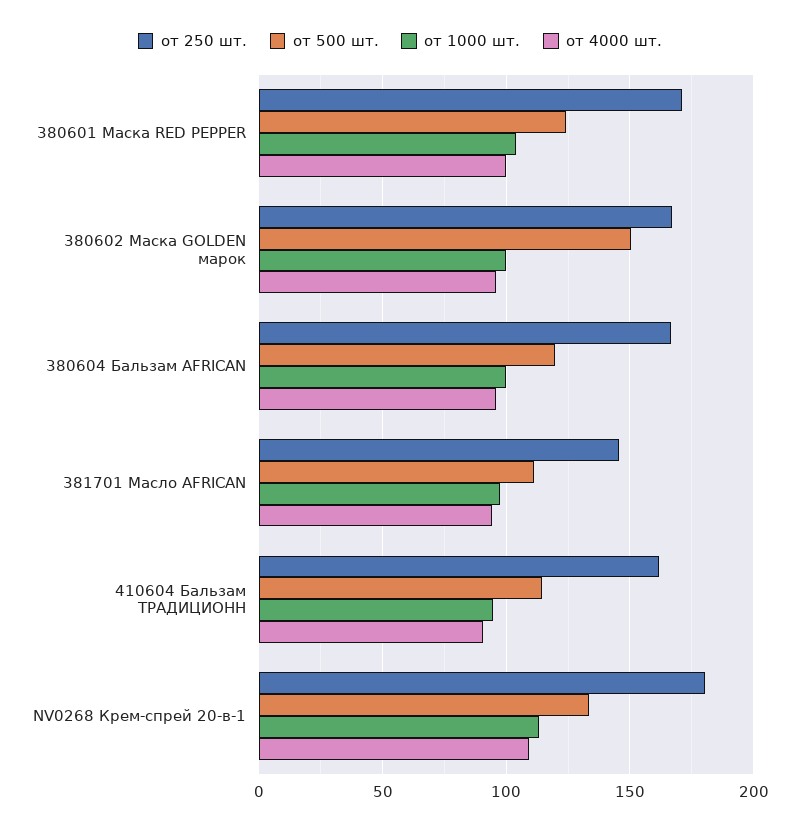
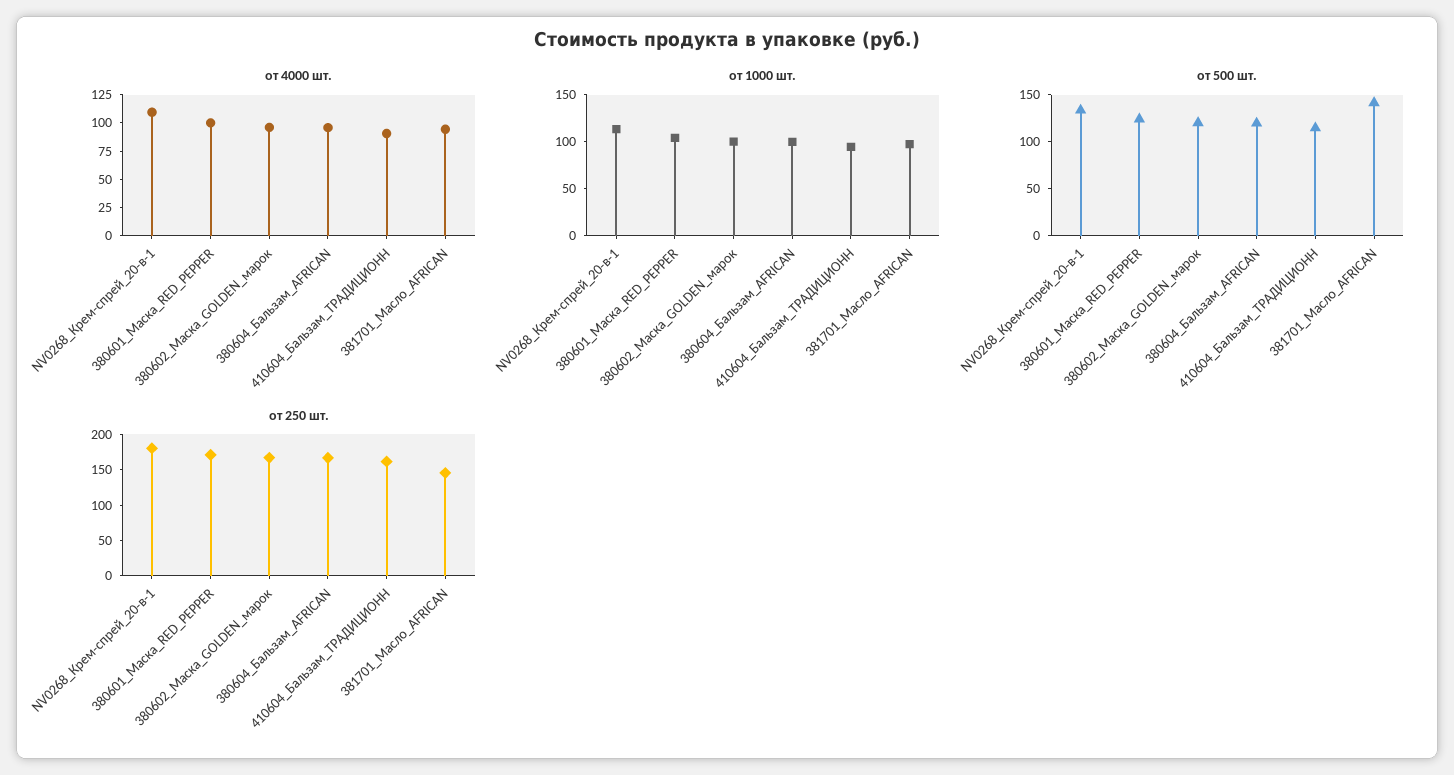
  {
    "от 250 шт.": {
      "380601 Маска RED PEPPER": 170,
      "380602 Маска GOLDEN марок": 165,
      "380604 Бальзам AFRICAN": 165,
      "381701 Масло AFRICAN": 145,
      "410604 Бальзам ТРАДИЦИОНН": 160,
      "NV0268 Крем-спрей 20-в-1": 180
    },
    "от 500 шт.": {
      "380601 Маска RED PEPPER": 125,
-     "380602 Маска GOLDEN марок": 150,
+     "380602 Маска GOLDEN марок": 120,
      "380604 Бальзам AFRICAN": 120,
-     "381701 Масло AFRICAN": 110,
+     "381701 Масло AFRICAN": 140,
      "410604 Бальзам ТРАДИЦИОНН": 115,
      "NV0268 Крем-спрей 20-в-1": 135
    },
    "от 1000 шт.": {
      "380601 Маска RED PEPPER": 105,
      "380602 Маска GOLDEN марок": 100,
      "380604 Бальзам AFRICAN": 100,
      "381701 Масло AFRICAN": 95,
      "410604 Бальзам ТРАДИЦИОНН": 95,
      "NV0268 Крем-спрей 20-в-1": 115
    },
    "от 4000 шт.": {
      "380601 Маска RED PEPPER": 100,
      "380602 Маска GOLDEN марок": 95,
      "380604 Бальзам AFRICAN": 95,
      "381701 Масло AFRICAN": 95,
      "410604 Бальзам ТРАДИЦИОНН": 90,
      "NV0268 Крем-спрей 20-в-1": 110
    }
  }

